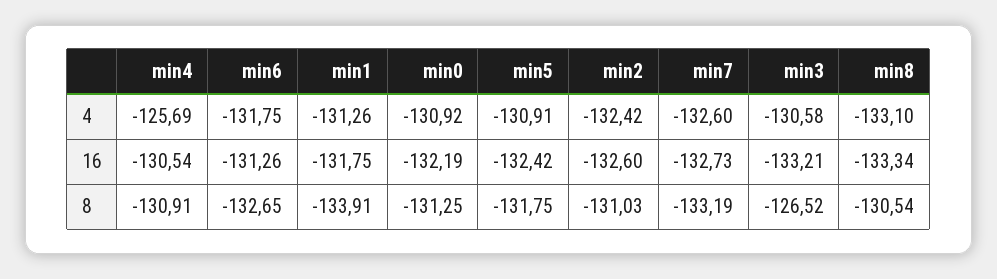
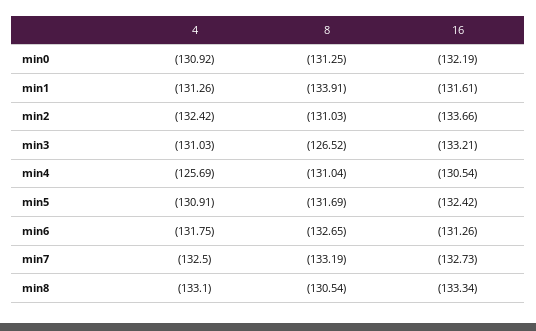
  {
    "min4": {
      "4": -125.69,
      "16": -130.54,
-     "8": -130.91
+     "8": -131.04
    },
    "min6": {
      "4": -131.75,
      "16": -131.26,
      "8": -132.65
    },
    "min1": {
      "4": -131.26,
-     "16": -131.75,
+     "16": -131.61,
      "8": -133.91
    },
    "min0": {
      "4": -130.92,
      "16": -132.19,
      "8": -131.25
    },
    "min5": {
      "4": -130.91,
      "16": -132.42,
-     "8": -131.75
+     "8": -131.69
    },
    "min2": {
      "4": -132.42,
-     "16": -132.6,
+     "16": -133.66,
      "8": -131.03
    },
    "min7": {
-     "4": -132.6,
+     "4": -132.5,
      "16": -132.73,
      "8": -133.19
    },
    "min3": {
-     "4": -130.58,
+     "4": -131.03,
      "16": -133.21,
      "8": -126.52
    },
    "min8": {
      "4": -133.1,
      "16": -133.34,
      "8": -130.54
    }
  }

